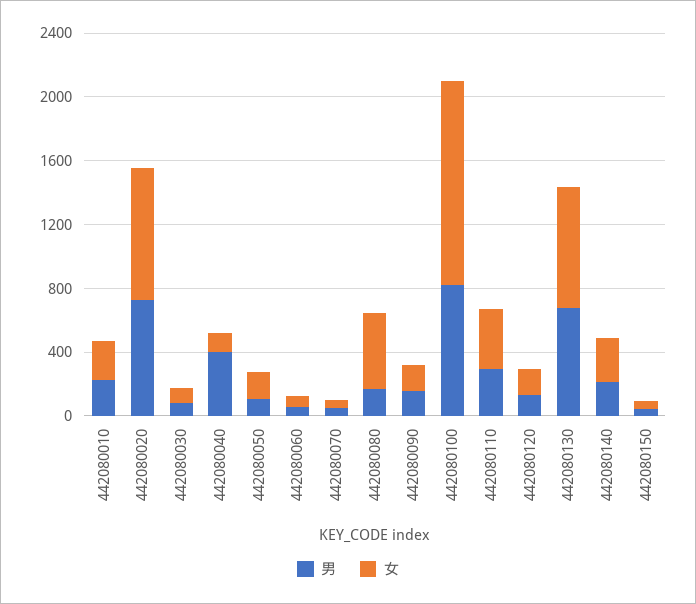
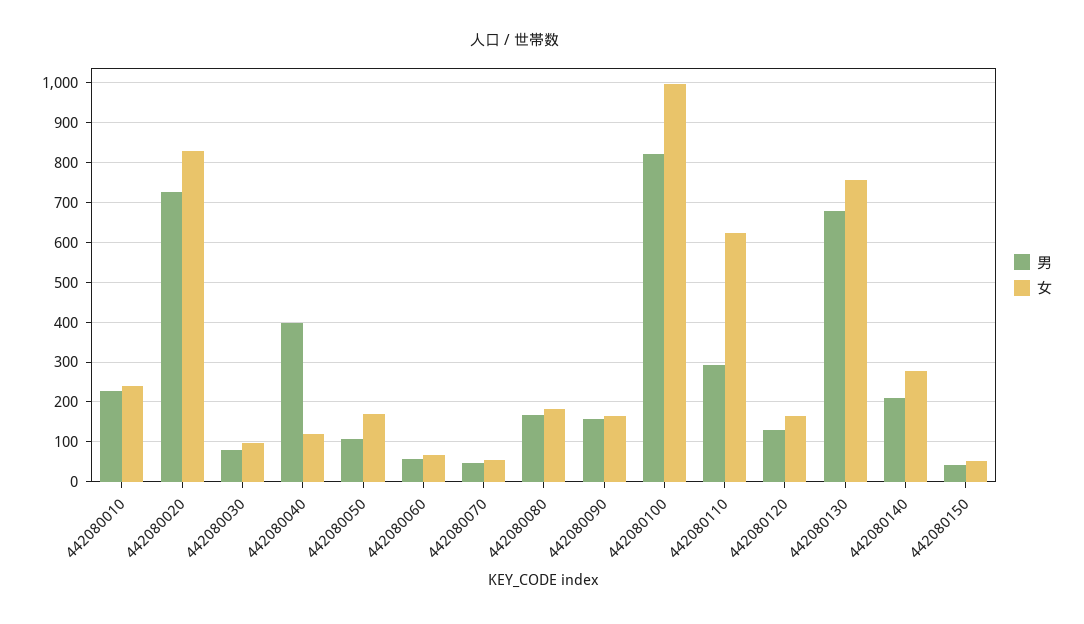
  {
    "男": {
      "442080010": 220,
      "442080020": 720,
      "442080030": 80,
      "442080040": 400,
      "442080050": 100,
      "442080060": 60,
      "442080070": 40,
      "442080080": 160,
      "442080090": 160,
      "442080100": 820,
      "442080110": 300,
      "442080120": 120,
      "442080130": 680,
      "442080140": 220,
      "442080150": 40
    },
    "女": {
      "442080010": 240,
      "442080020": 820,
      "442080030": 100,
      "442080040": 120,
      "442080050": 180,
      "442080060": 60,
      "442080070": 60,
-     "442080080": 500,
+     "442080080": 180,
      "442080090": 160,
-     "442080100": 1300,
+     "442080100": 1000,
-     "442080110": 400,
+     "442080110": 620,
      "442080120": 160,
      "442080130": 760,
      "442080140": 280,
      "442080150": 60
    }
  }

